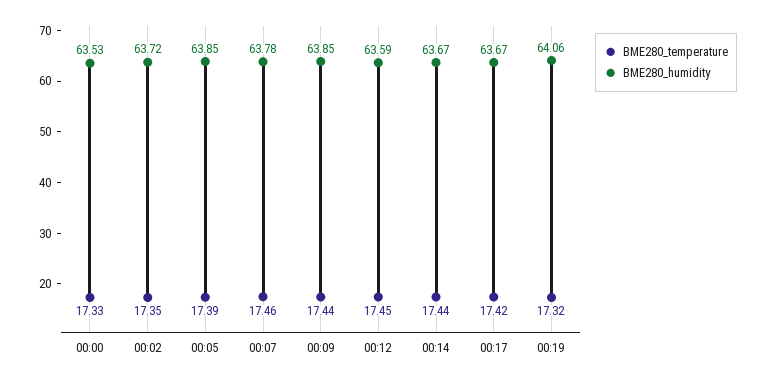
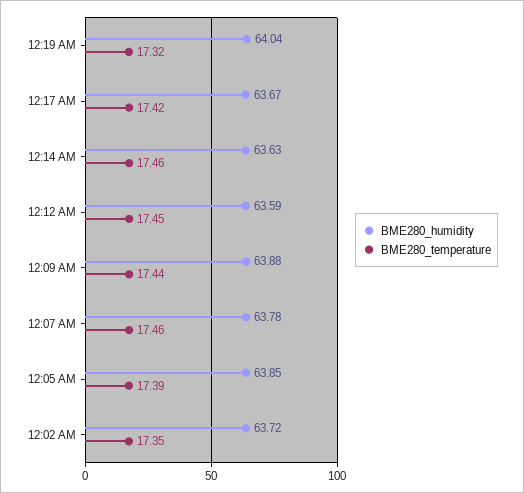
  {
    "BME280_temperature": {
-     "00:00": 17.33,
      "00:02": 17.35,
      "00:05": 17.39,
      "00:07": 17.46,
      "00:09": 17.44,
      "00:12": 17.45,
-     "00:14": 17.44,
+     "00:14": 17.46,
      "00:17": 17.42,
      "00:19": 17.32
    },
    "BME280_humidity": {
-     "00:00": 63.53,
      "00:02": 63.72,
      "00:05": 63.85,
      "00:07": 63.78,
-     "00:09": 63.85,
+     "00:09": 63.88,
      "00:12": 63.59,
-     "00:14": 63.67,
+     "00:14": 63.63,
      "00:17": 63.67,
-     "00:19": 64.06
+     "00:19": 64.04
    }
  }

